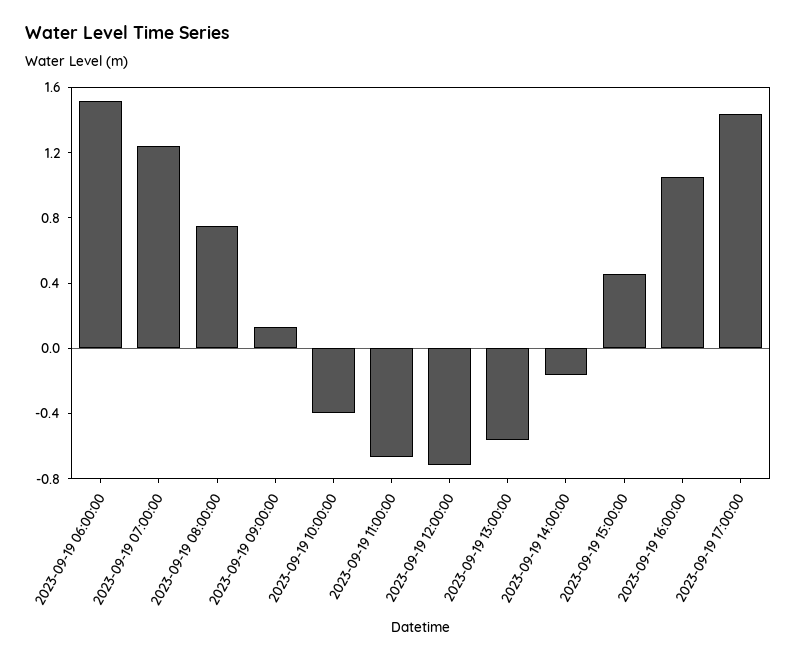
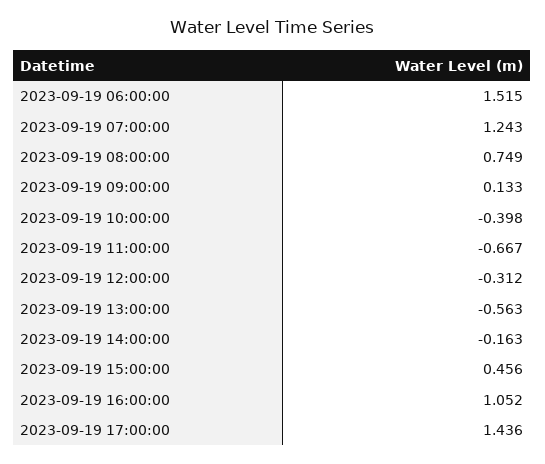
  {
    "2023-09-19 06:00:00": 1.515,
    "2023-09-19 07:00:00": 1.243,
    "2023-09-19 08:00:00": 0.749,
    "2023-09-19 09:00:00": 0.133,
    "2023-09-19 10:00:00": -0.398,
    "2023-09-19 11:00:00": -0.667,
-   "2023-09-19 12:00:00": -0.7,
+   "2023-09-19 12:00:00": -0.312,
    "2023-09-19 13:00:00": -0.563,
    "2023-09-19 14:00:00": -0.163,
    "2023-09-19 15:00:00": 0.456,
    "2023-09-19 16:00:00": 1.052,
    "2023-09-19 17:00:00": 1.436
  }

